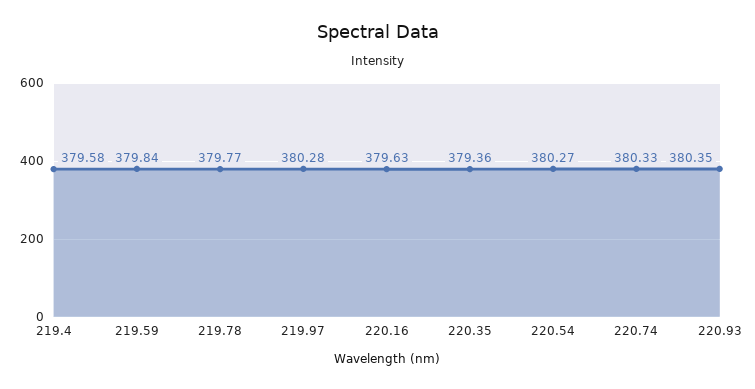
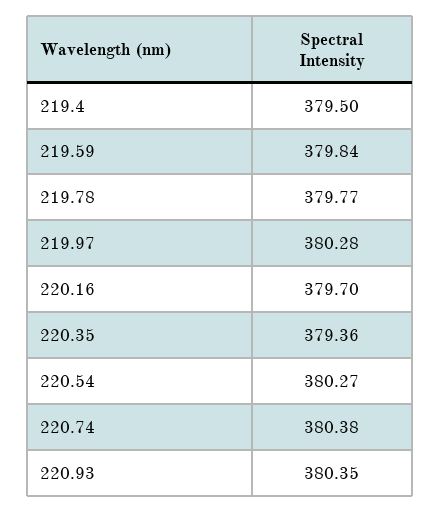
  {
-   "219.4": 379.58,
+   "219.4": 379.5,
    "219.59": 379.84,
    "219.78": 379.77,
    "219.97": 380.28,
-   "220.16": 379.63,
+   "220.16": 379.7,
    "220.35": 379.36,
    "220.54": 380.27,
-   "220.74": 380.33,
+   "220.74": 380.38,
    "220.93": 380.35
  }

